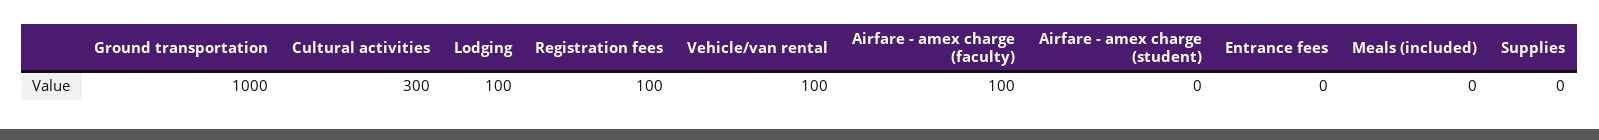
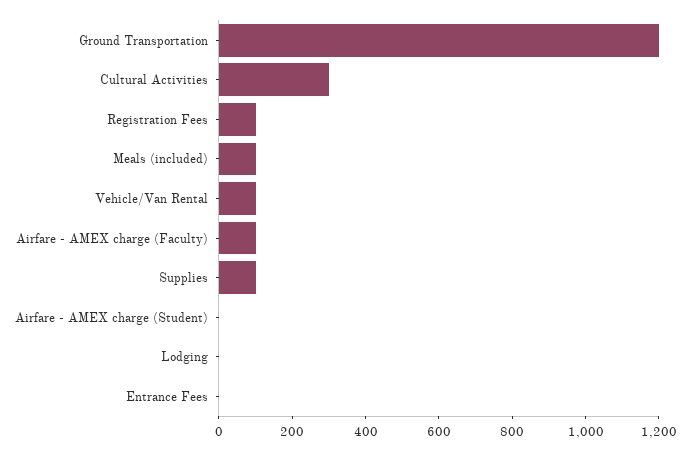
  {
-   "Ground transportation": 1000,
+   "Ground transportation": 1200,
    "Cultural activities": 300,
-   "Lodging": 100,
+   "Lodging": 0,
    "Registration fees": 100,
    "Vehicle/van rental": 100,
    "Airfare - amex charge (faculty)": 100,
    "Airfare - amex charge (student)": 0,
    "Entrance fees": 0,
-   "Meals (included)": 0,
+   "Meals (included)": 100,
-   "Supplies": 0
+   "Supplies": 100
  }

